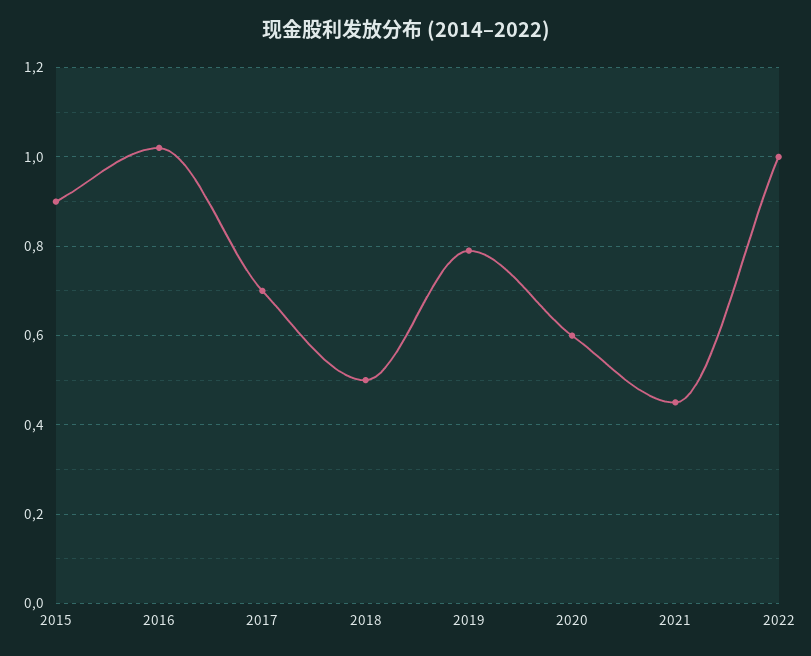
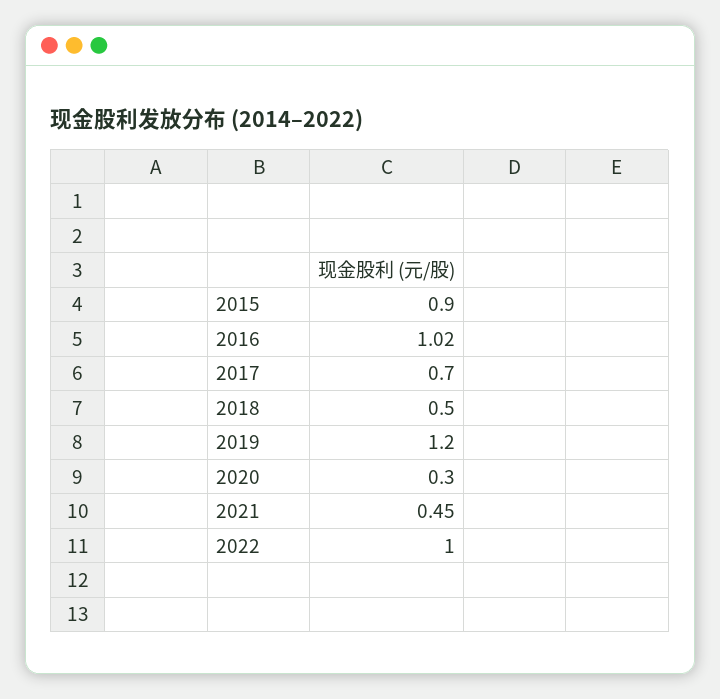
  {
    "2015": 0.9,
    "2016": 1.02,
    "2017": 0.7,
    "2018": 0.5,
-   "2019": 0.8,
+   "2019": 1.2,
-   "2020": 0.6,
+   "2020": 0.3,
    "2021": 0.45,
    "2022": 1
  }

